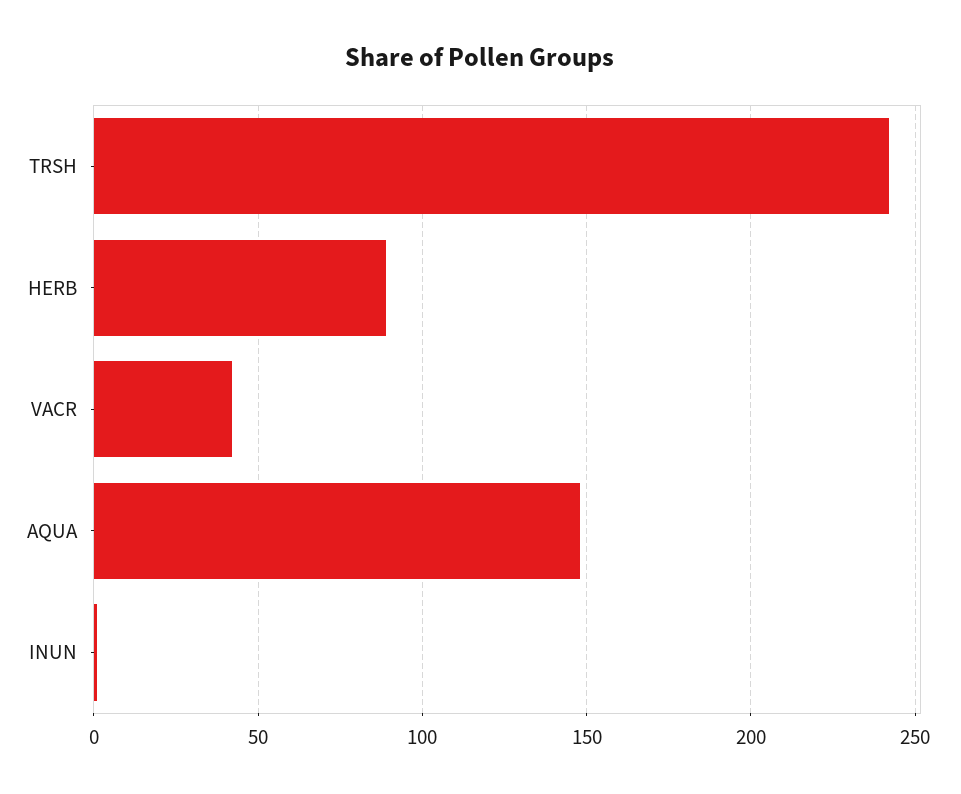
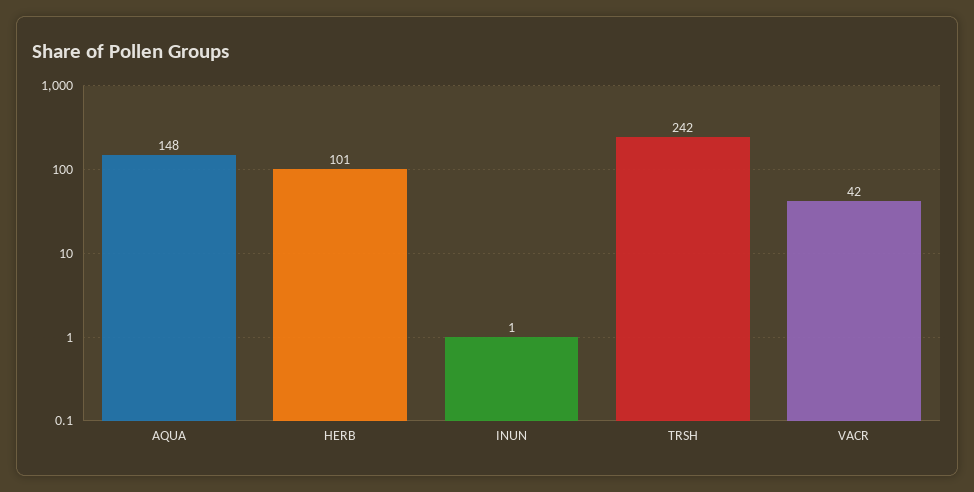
  {
    "TRSH": 242,
-   "HERB": 90,
+   "HERB": 101,
    "VACR": 42,
    "AQUA": 148,
    "INUN": 1
  }

